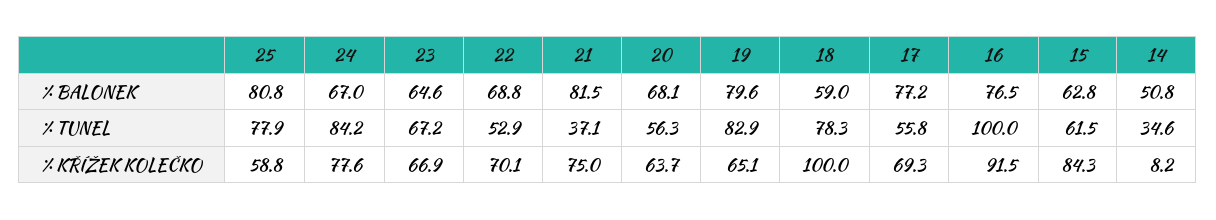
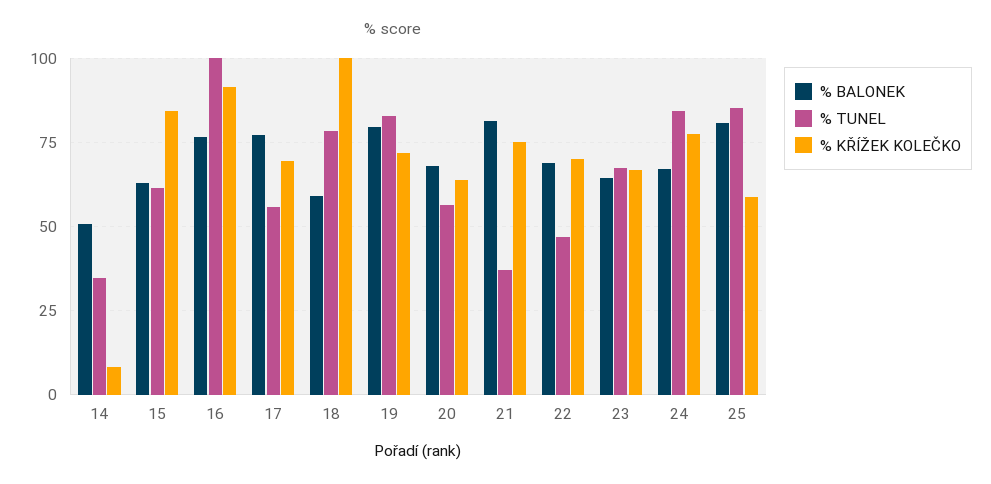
  {
    "% BALONEK": {
      "25": 80.8,
      "24": 67,
      "23": 64.6,
      "22": 68.8,
      "21": 81.5,
      "20": 68.1,
      "19": 79.6,
      "18": 59,
      "17": 77.2,
      "16": 76.5,
      "15": 62.8,
      "14": 50.8
    },
    "% TUNEL": {
-     "25": 77.9,
+     "25": 85,
      "24": 84.2,
      "23": 67.2,
-     "22": 52.9,
+     "22": 47.5,
      "21": 37.1,
      "20": 56.3,
      "19": 82.9,
      "18": 78.3,
      "17": 55.8,
      "16": 100,
      "15": 61.5,
      "14": 34.6
    },
    "% KŘÍŽEK KOLEČKO": {
      "25": 58.8,
      "24": 77.6,
      "23": 66.9,
      "22": 70.1,
      "21": 75,
      "20": 63.7,
-     "19": 65.1,
+     "19": 72.5,
      "18": 100,
      "17": 69.3,
      "16": 91.5,
      "15": 84.3,
      "14": 8.2
    }
  }

